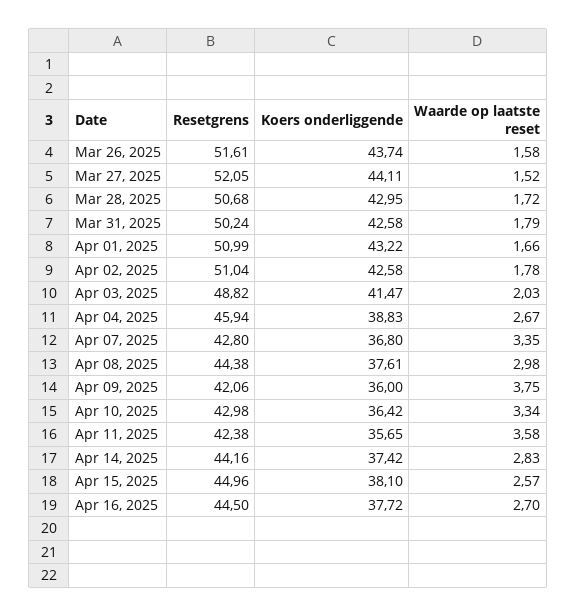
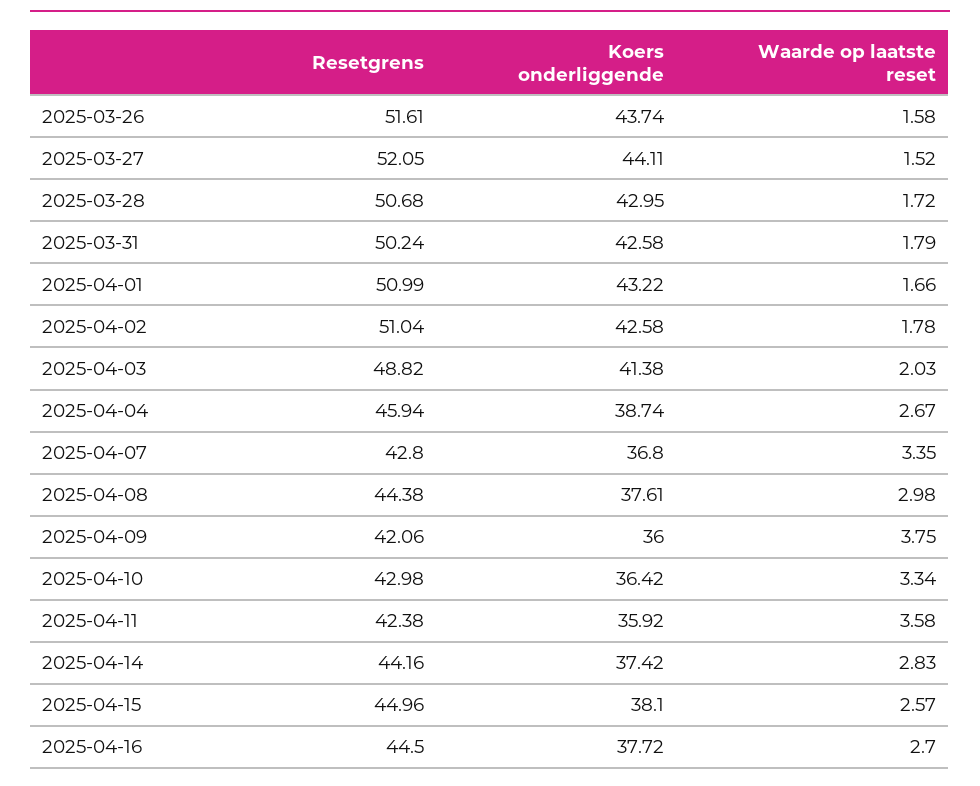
  {
    "Resetgrens": {
      "Mar 26, 2025": 51.61,
      "Mar 27, 2025": 52.05,
      "Mar 28, 2025": 50.68,
      "Mar 31, 2025": 50.24,
      "Apr 01, 2025": 50.99,
      "Apr 02, 2025": 51.04,
      "Apr 03, 2025": 48.82,
      "Apr 04, 2025": 45.94,
      "Apr 07, 2025": 42.8,
      "Apr 08, 2025": 44.38,
      "Apr 09, 2025": 42.06,
      "Apr 10, 2025": 42.98,
      "Apr 11, 2025": 42.38,
      "Apr 14, 2025": 44.16,
      "Apr 15, 2025": 44.96,
      "Apr 16, 2025": 44.5
    },
    "Koers onderliggende": {
      "Mar 26, 2025": 43.74,
      "Mar 27, 2025": 44.11,
      "Mar 28, 2025": 42.95,
      "Mar 31, 2025": 42.58,
      "Apr 01, 2025": 43.22,
      "Apr 02, 2025": 42.58,
-     "Apr 03, 2025": 41.47,
+     "Apr 03, 2025": 41.38,
-     "Apr 04, 2025": 38.83,
+     "Apr 04, 2025": 38.74,
      "Apr 07, 2025": 36.8,
      "Apr 08, 2025": 37.61,
      "Apr 09, 2025": 36,
      "Apr 10, 2025": 36.42,
-     "Apr 11, 2025": 35.65,
+     "Apr 11, 2025": 35.92,
      "Apr 14, 2025": 37.42,
      "Apr 15, 2025": 38.1,
      "Apr 16, 2025": 37.72
    },
    "Waarde op laatste reset": {
      "Mar 26, 2025": 1.58,
      "Mar 27, 2025": 1.52,
      "Mar 28, 2025": 1.72,
      "Mar 31, 2025": 1.79,
      "Apr 01, 2025": 1.66,
      "Apr 02, 2025": 1.78,
      "Apr 03, 2025": 2.03,
      "Apr 04, 2025": 2.67,
      "Apr 07, 2025": 3.35,
      "Apr 08, 2025": 2.98,
      "Apr 09, 2025": 3.75,
      "Apr 10, 2025": 3.34,
      "Apr 11, 2025": 3.58,
      "Apr 14, 2025": 2.83,
      "Apr 15, 2025": 2.57,
      "Apr 16, 2025": 2.7
    }
  }

